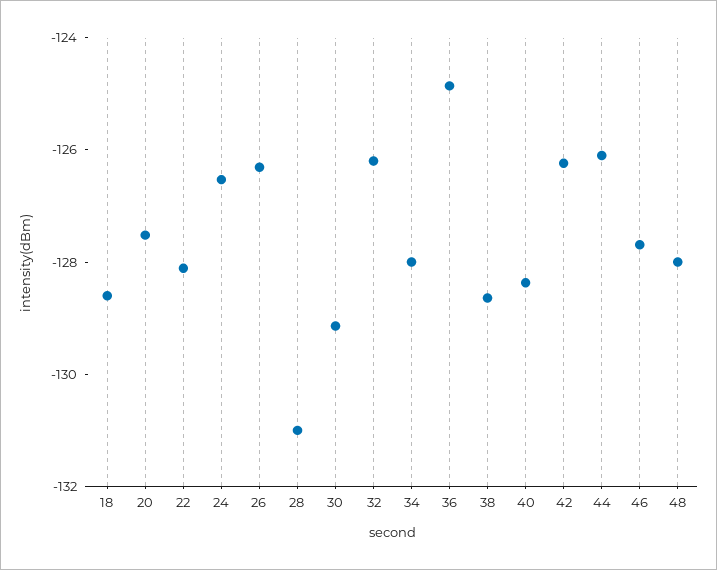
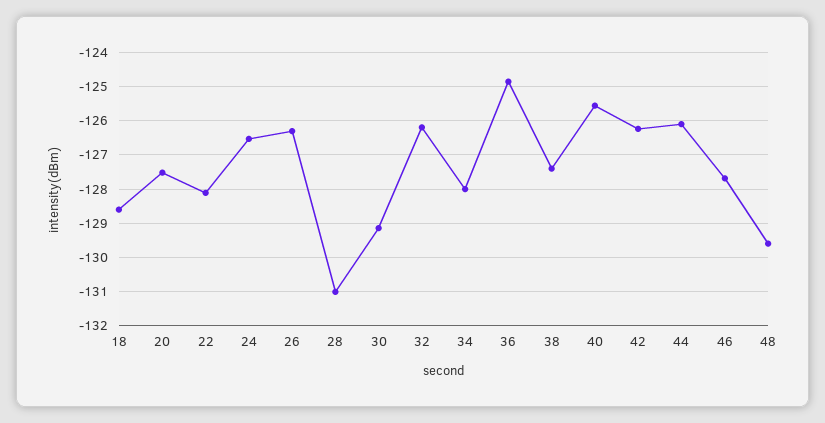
  {
    "18": -128.6,
    "20": -127.6,
    "22": -128.2,
    "24": -126.6,
    "26": -126.4,
    "28": -131,
    "30": -129.2,
    "32": -126.2,
    "34": -128,
    "36": -124.8,
-   "38": -128.5,
+   "38": -127.4,
-   "40": -128.5,
+   "40": -125.6,
    "42": -126.2,
    "44": -126.2,
    "46": -127.6,
-   "48": -128
+   "48": -129.6
  }

